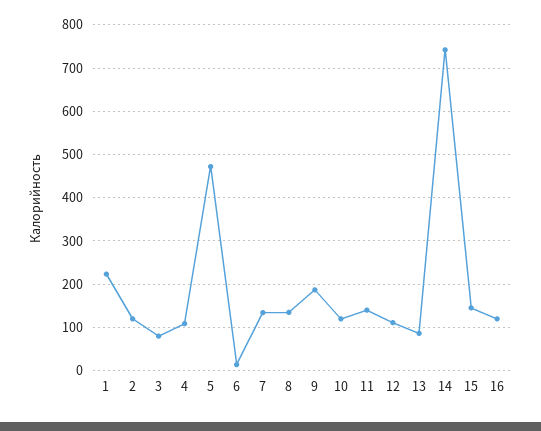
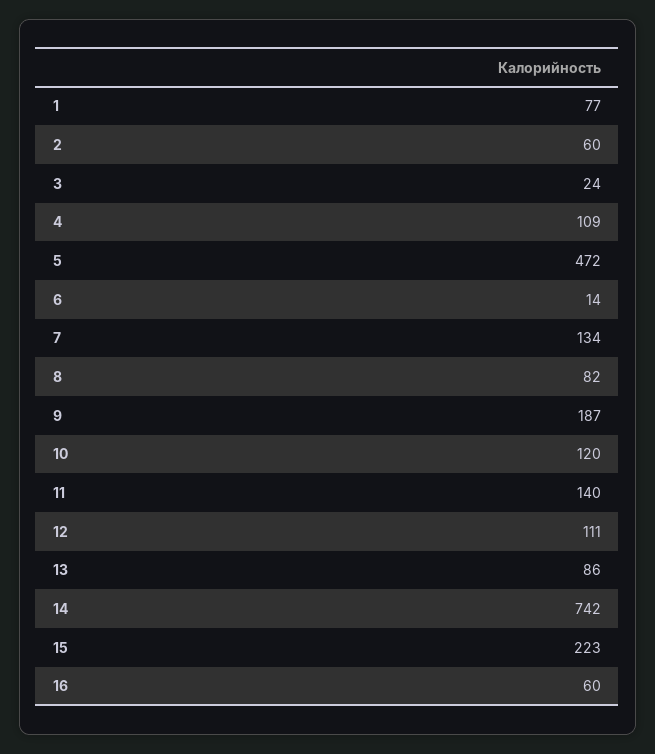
  {
-   "1": 220,
+   "1": 77,
-   "2": 120,
+   "2": 60,
-   "3": 80,
+   "3": 24,
    "4": 109,
    "5": 472,
    "6": 14,
    "7": 134,
-   "8": 140,
+   "8": 82,
    "9": 187,
    "10": 120,
    "11": 140,
    "12": 111,
    "13": 86,
    "14": 742,
-   "15": 140,
+   "15": 223,
-   "16": 120
+   "16": 60
  }

